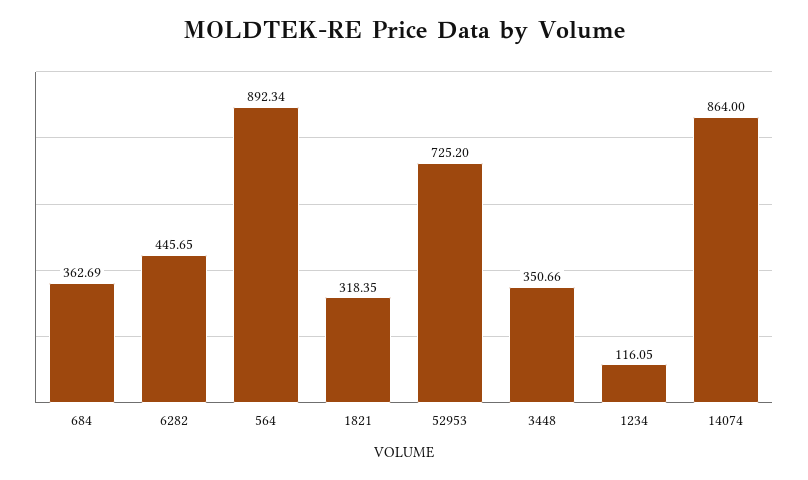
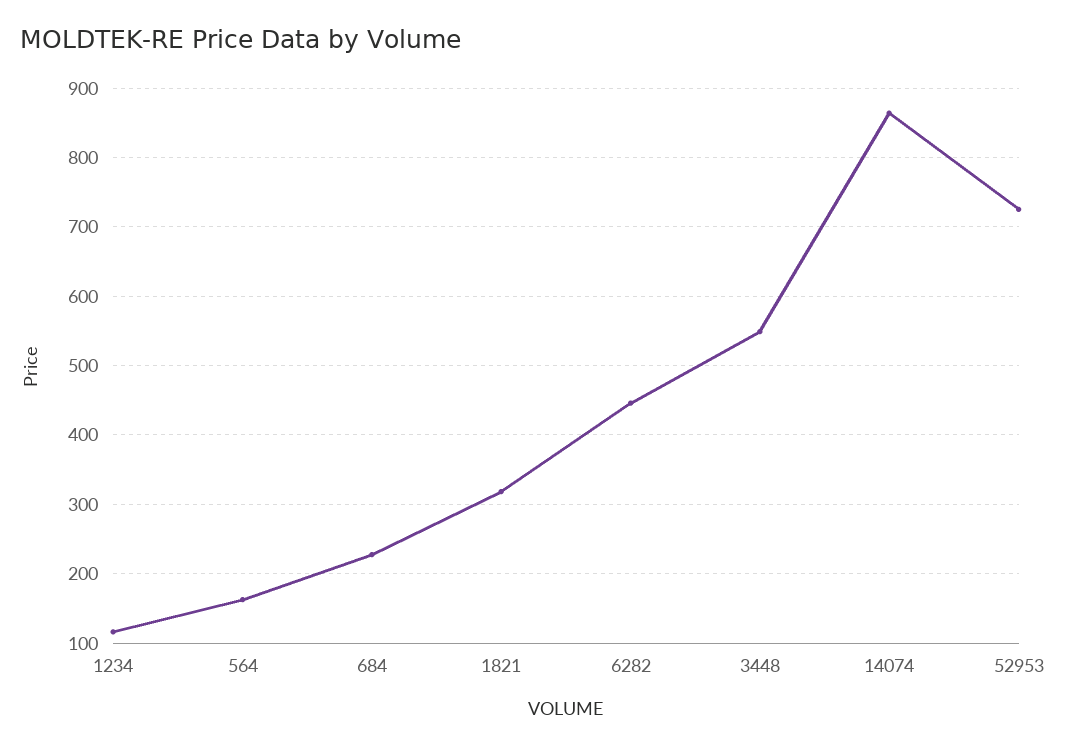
  {
-   "684": 362.69,
+   "684": 230,
    "6282": 445.65,
-   "564": 892.34,
+   "564": 160,
    "1821": 318.35,
    "52953": 725.2,
-   "3448": 350.66,
+   "3448": 550,
    "1234": 116.05,
    "14074": 864
  }

